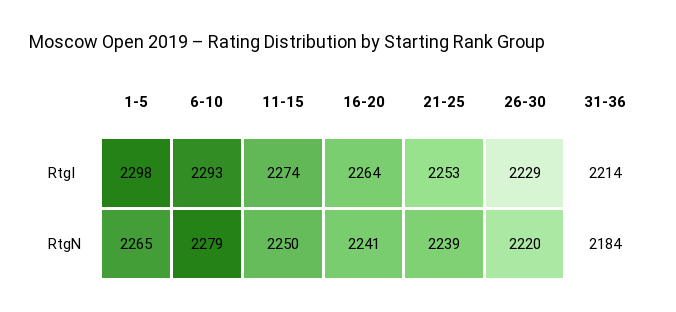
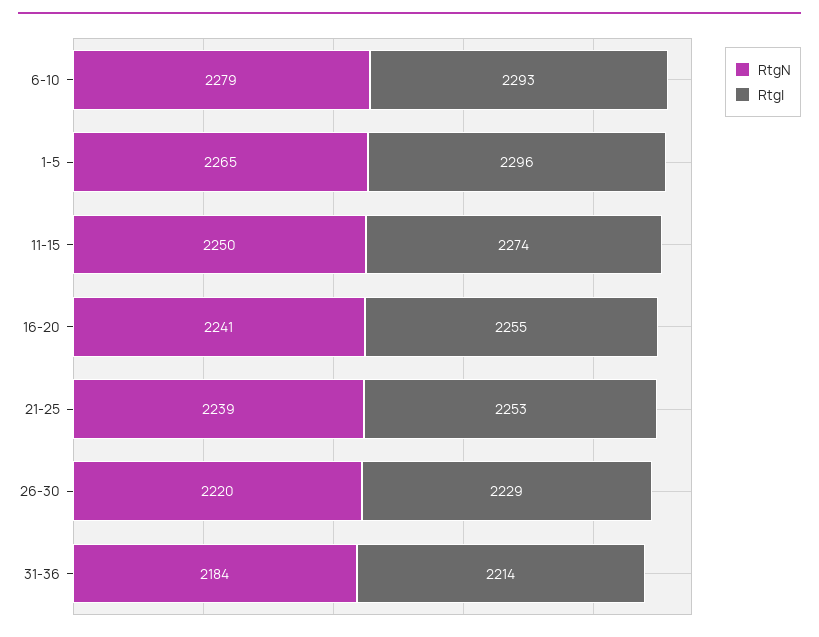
  {
    "RtgI": {
-     "1-5": 2298,
+     "1-5": 2296,
      "6-10": 2293,
      "11-15": 2274,
-     "16-20": 2264,
+     "16-20": 2255,
      "21-25": 2253,
      "26-30": 2229,
      "31-36": 2214
    },
    "RtgN": {
      "1-5": 2265,
      "6-10": 2279,
      "11-15": 2250,
      "16-20": 2241,
      "21-25": 2239,
      "26-30": 2220,
      "31-36": 2184
    }
  }

